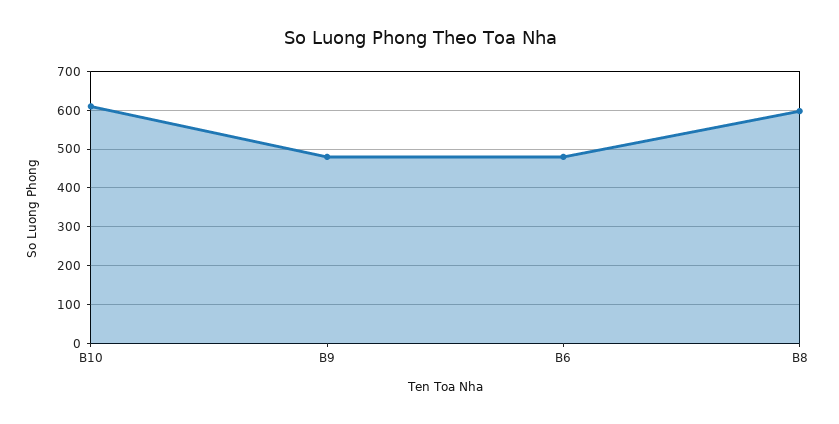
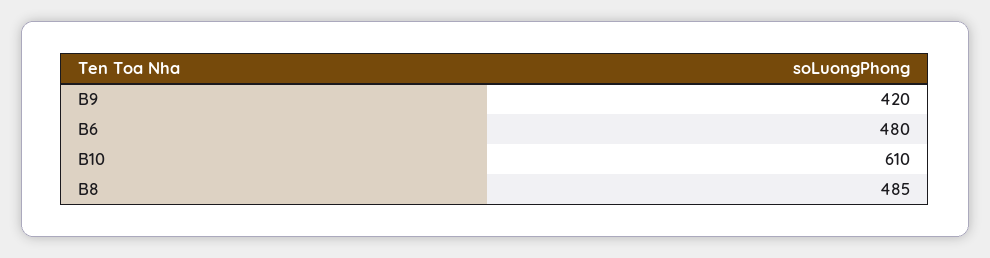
  {
    "B10": 610,
-   "B9": 480,
+   "B9": 420,
    "B6": 480,
-   "B8": 600
+   "B8": 485
  }

